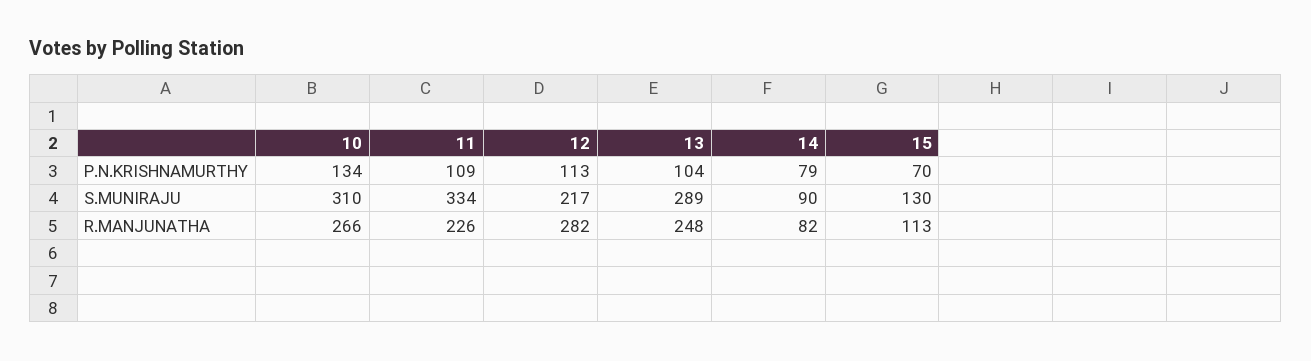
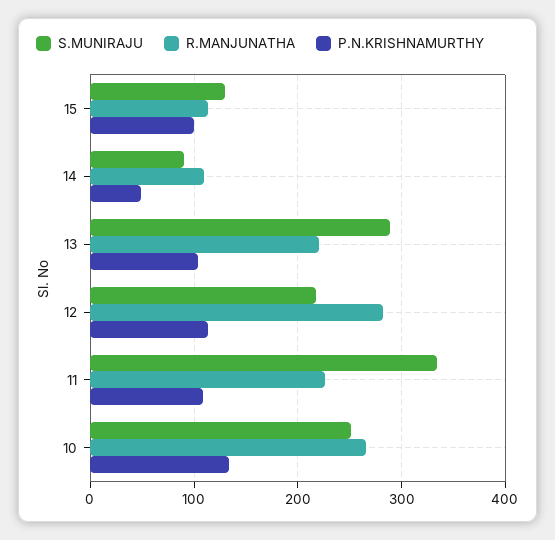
  {
    "P.N.KRISHNAMURTHY": {
      "10": 134,
      "11": 109,
      "12": 113,
      "13": 104,
-     "14": 79,
+     "14": 50,
-     "15": 70
+     "15": 100
    },
    "S.MUNIRAJU": {
-     "10": 310,
+     "10": 250,
      "11": 334,
      "12": 217,
      "13": 289,
      "14": 90,
      "15": 130
    },
    "R.MANJUNATHA": {
      "10": 266,
      "11": 226,
      "12": 282,
-     "13": 248,
+     "13": 220,
-     "14": 82,
+     "14": 110,
      "15": 113
    }
  }

